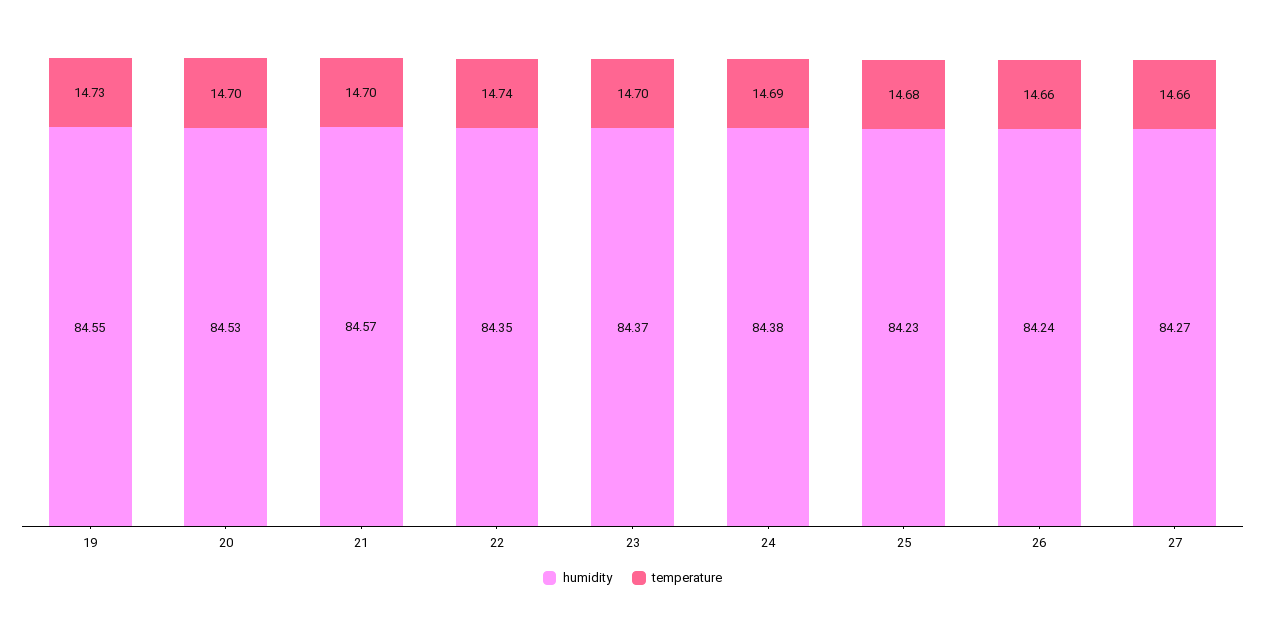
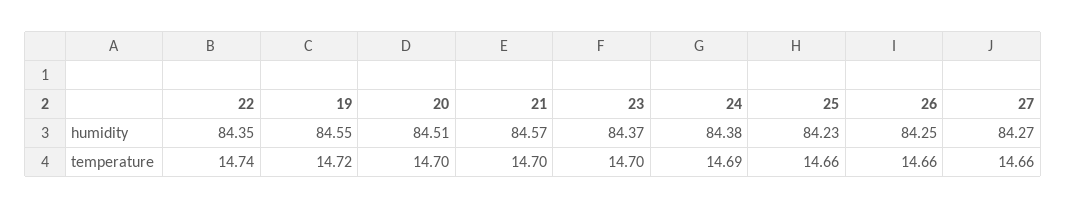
  {
    "humidity": {
      "19": 84.55,
-     "20": 84.53,
+     "20": 84.51,
      "21": 84.57,
      "22": 84.35,
      "23": 84.37,
      "24": 84.38,
      "25": 84.23,
-     "26": 84.24,
+     "26": 84.25,
      "27": 84.27
    },
    "temperature": {
-     "19": 14.73,
+     "19": 14.72,
      "20": 14.7,
      "21": 14.7,
      "22": 14.74,
      "23": 14.7,
      "24": 14.69,
-     "25": 14.68,
+     "25": 14.66,
      "26": 14.66,
      "27": 14.66
    }
  }

